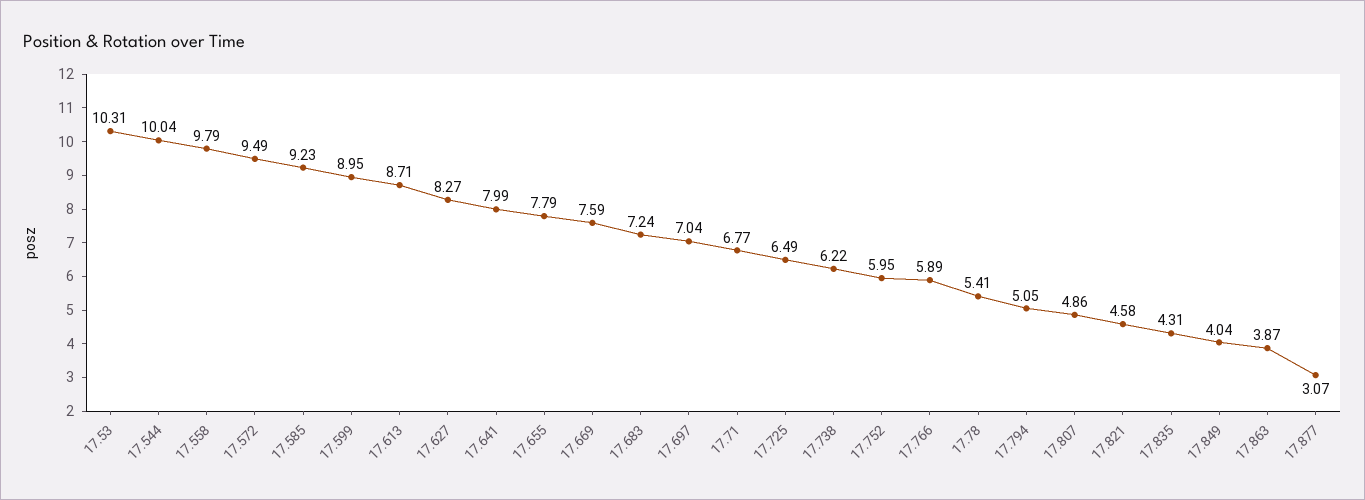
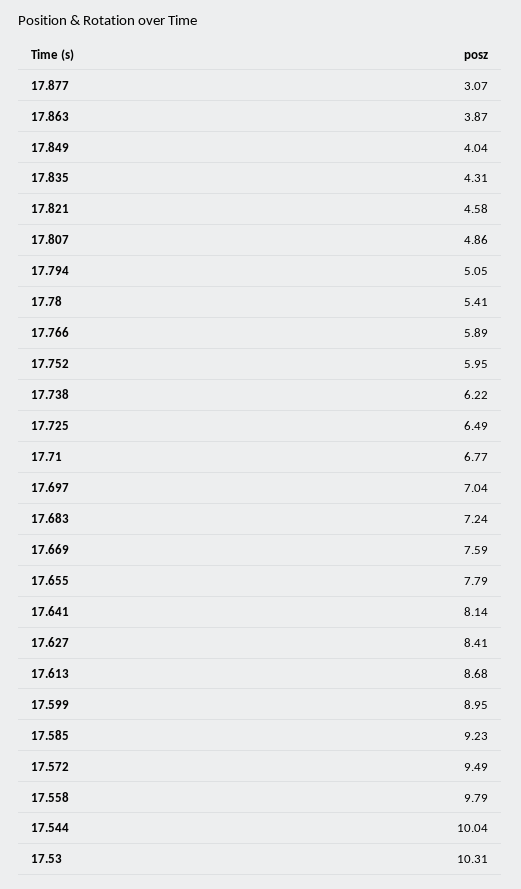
  {
    "17.53": 10.31,
    "17.544": 10.04,
    "17.558": 9.79,
    "17.572": 9.49,
    "17.585": 9.23,
    "17.599": 8.95,
-   "17.613": 8.71,
+   "17.613": 8.68,
-   "17.627": 8.27,
+   "17.627": 8.41,
-   "17.641": 7.99,
+   "17.641": 8.14,
    "17.655": 7.79,
    "17.669": 7.59,
    "17.683": 7.24,
    "17.697": 7.04,
    "17.71": 6.77,
    "17.725": 6.49,
    "17.738": 6.22,
    "17.752": 5.95,
    "17.766": 5.89,
    "17.78": 5.41,
    "17.794": 5.05,
    "17.807": 4.86,
    "17.821": 4.58,
    "17.835": 4.31,
    "17.849": 4.04,
    "17.863": 3.87,
    "17.877": 3.07
  }

